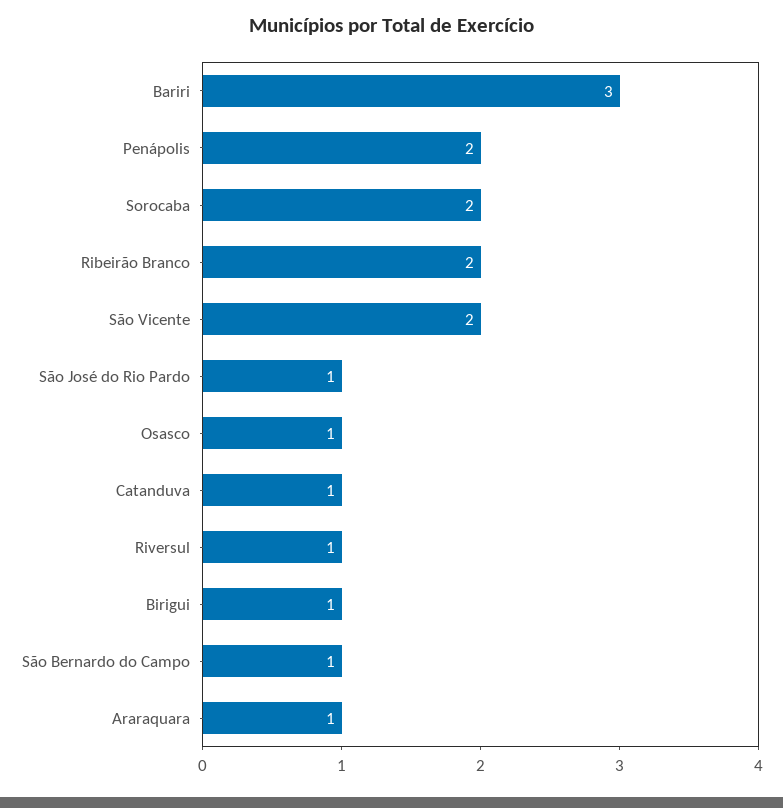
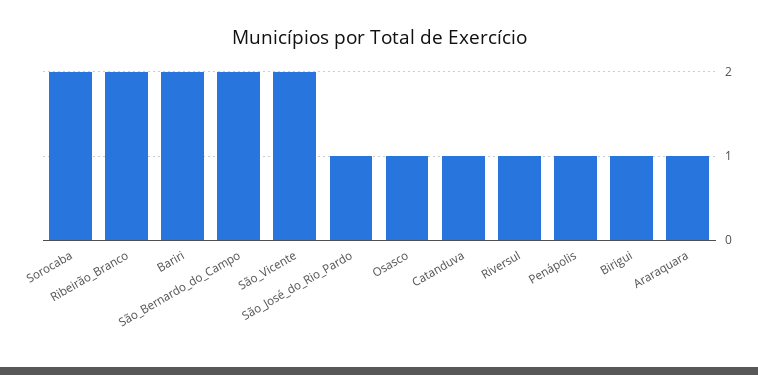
  {
-   "Bariri": 3,
+   "Bariri": 2,
-   "Penápolis": 2,
+   "Penápolis": 1,
    "Sorocaba": 2,
    "Ribeirão Branco": 2,
    "São Vicente": 2,
    "São José do Rio Pardo": 1,
    "Osasco": 1,
    "Catanduva": 1,
    "Riversul": 1,
    "Birigui": 1,
-   "São Bernardo do Campo": 1,
+   "São Bernardo do Campo": 2,
    "Araraquara": 1
  }

